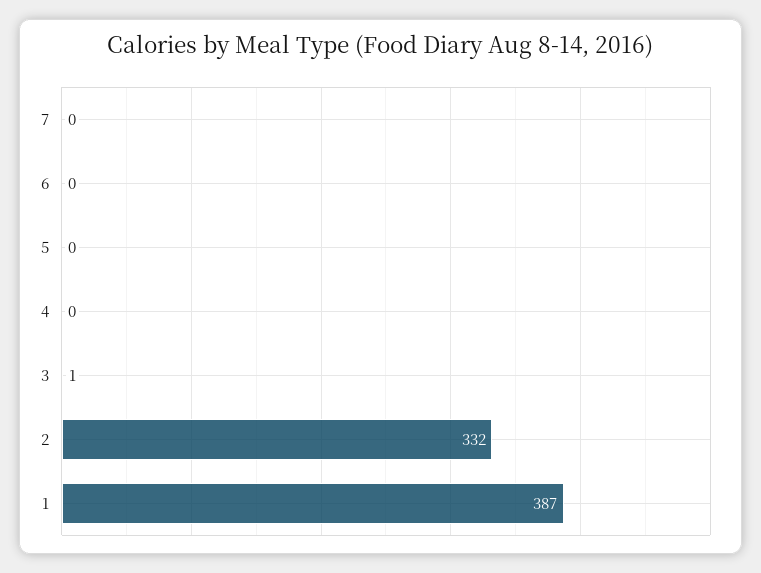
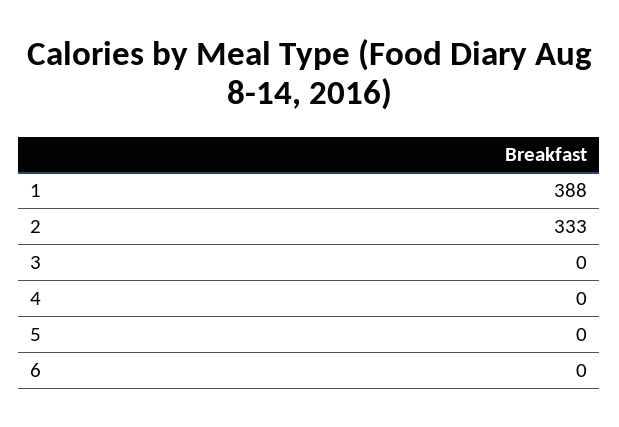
  {
-   "7": 0,
    "6": 0,
    "5": 0,
    "4": 0,
-   "3": 1,
+   "3": 0,
-   "2": 332,
+   "2": 333,
-   "1": 387
+   "1": 388
  }

